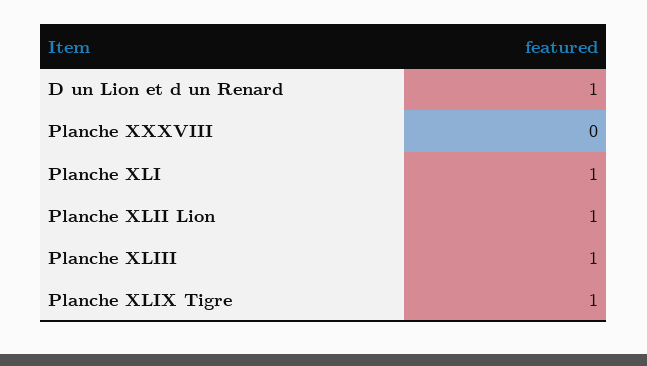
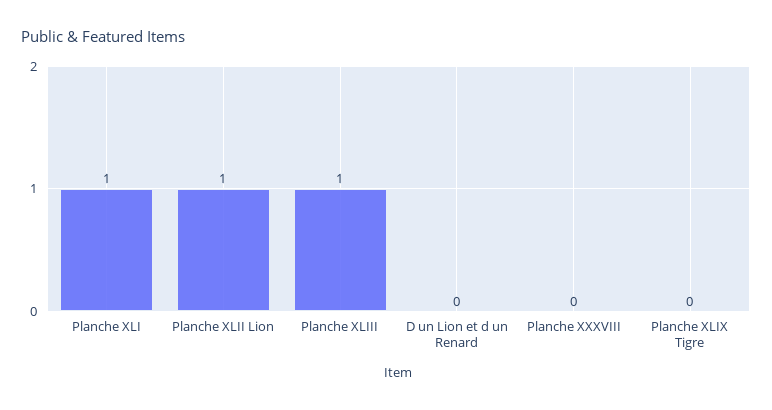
  {
-   "D un Lion et d un Renard": 1,
+   "D un Lion et d un Renard": 0,
    "Planche XXXVIII": 0,
    "Planche XLI": 1,
    "Planche XLII Lion": 1,
    "Planche XLIII": 1,
-   "Planche XLIX Tigre": 1
+   "Planche XLIX Tigre": 0
  }

